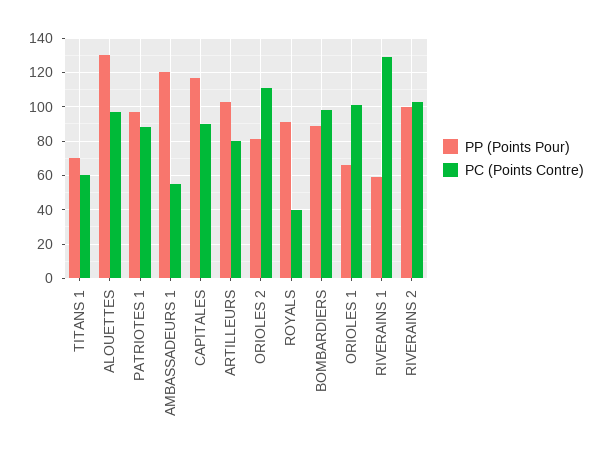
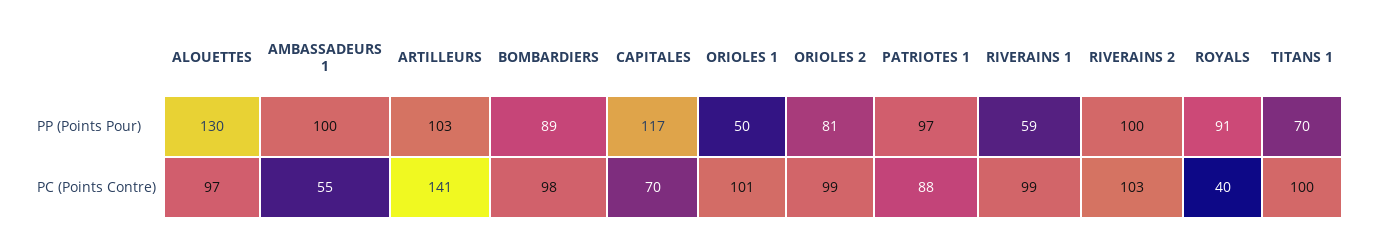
  {
    "PP (Points Pour)": {
      "TITANS 1": 70,
      "ALOUETTES": 130,
      "PATRIOTES 1": 97,
-     "AMBASSADEURS 1": 120,
+     "AMBASSADEURS 1": 100,
      "CAPITALES": 117,
      "ARTILLEURS": 103,
      "ORIOLES 2": 81,
      "ROYALS": 91,
      "BOMBARDIERS": 89,
-     "ORIOLES 1": 65,
+     "ORIOLES 1": 50,
      "RIVERAINS 1": 59,
      "RIVERAINS 2": 100
    },
    "PC (Points Contre)": {
-     "TITANS 1": 60,
+     "TITANS 1": 100,
      "ALOUETTES": 97,
      "PATRIOTES 1": 88,
      "AMBASSADEURS 1": 55,
-     "CAPITALES": 90,
+     "CAPITALES": 70,
-     "ARTILLEURS": 80,
+     "ARTILLEURS": 141,
-     "ORIOLES 2": 110,
+     "ORIOLES 2": 99,
      "ROYALS": 40,
      "BOMBARDIERS": 98,
      "ORIOLES 1": 101,
-     "RIVERAINS 1": 130,
+     "RIVERAINS 1": 99,
      "RIVERAINS 2": 103
    }
  }

